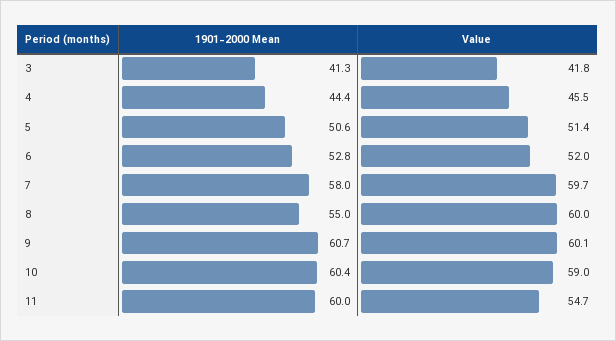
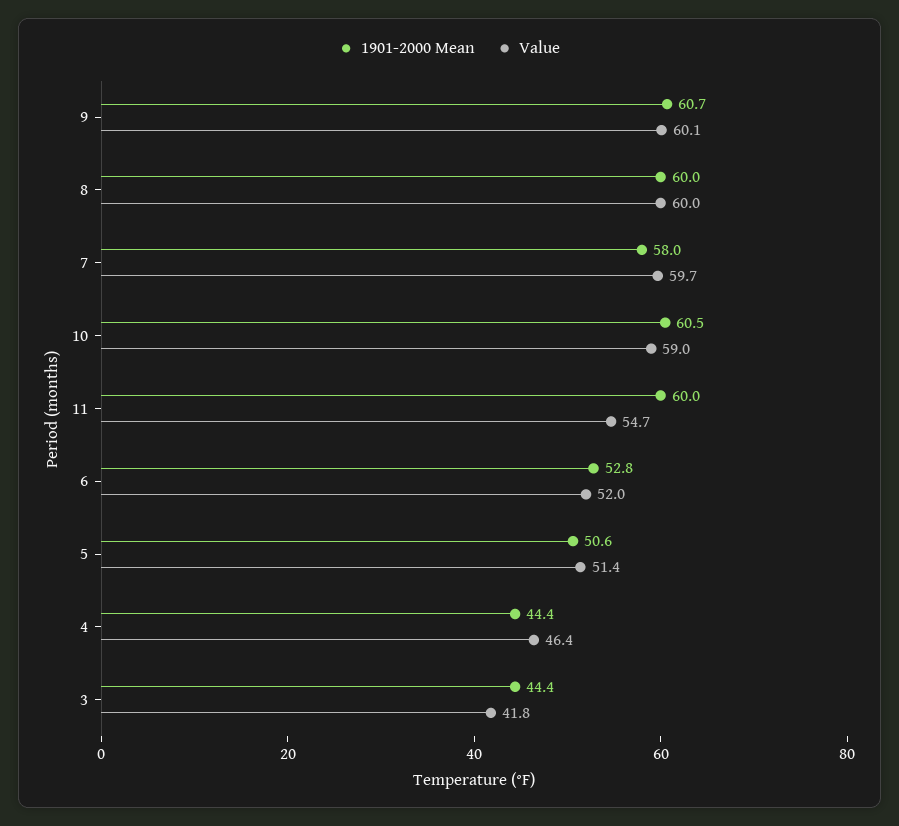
  {
    "1901-2000 Mean": {
-     "3": 41.3,
+     "3": 44.4,
      "4": 44.4,
      "5": 50.6,
      "6": 52.8,
      "7": 58,
-     "8": 55,
+     "8": 60,
      "9": 60.7,
-     "10": 60.4,
+     "10": 60.5,
      "11": 60
    },
    "Value": {
      "3": 41.8,
-     "4": 45.5,
+     "4": 46.4,
      "5": 51.4,
      "6": 52,
      "7": 59.7,
      "8": 60,
      "9": 60.1,
      "10": 59,
      "11": 54.7
    }
  }

